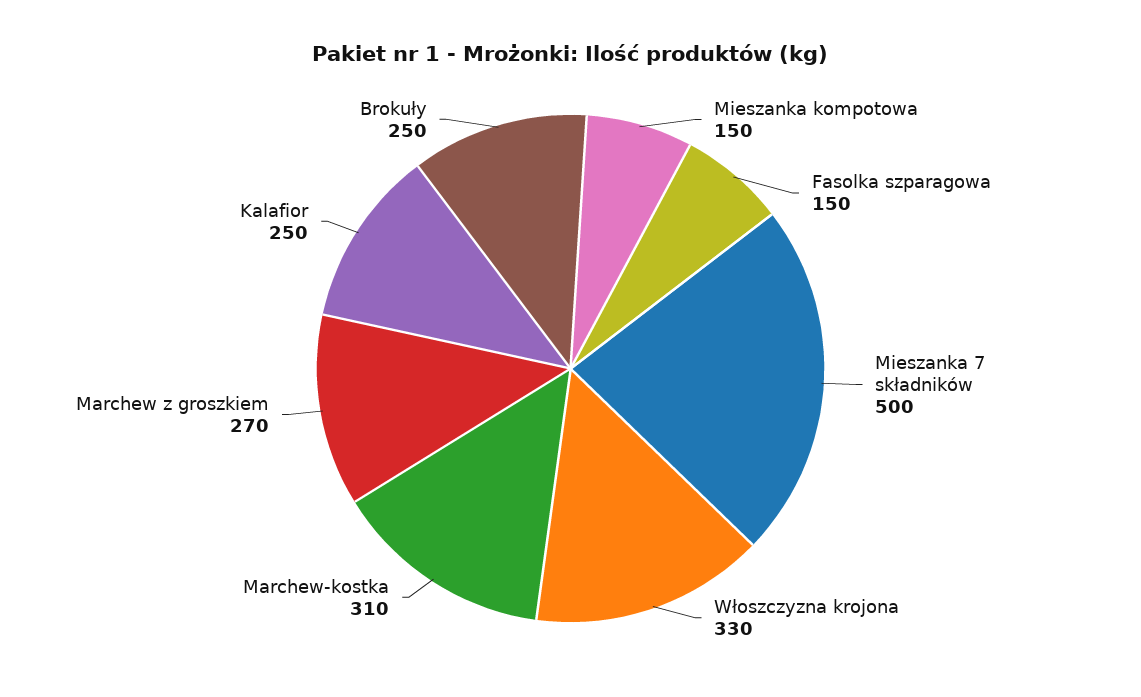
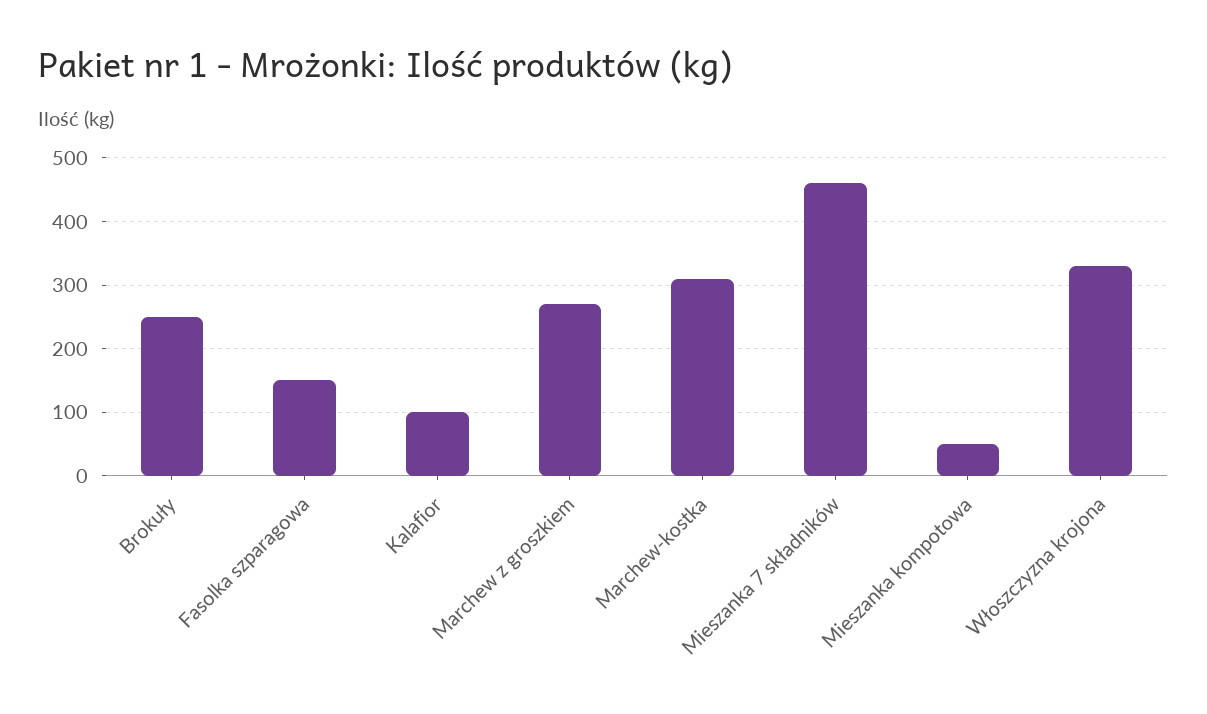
  {
-   "Mieszanka kompotowa": 150,
+   "Mieszanka kompotowa": 50,
    "Fasolka szparagowa": 150,
-   "Mieszanka 7 składników": 500,
+   "Mieszanka 7 składników": 460,
    "Włoszczyzna krojona": 330,
    "Marchew-kostka": 310,
    "Marchew z groszkiem": 270,
-   "Kalafior": 250,
+   "Kalafior": 100,
    "Brokuły": 250
  }

